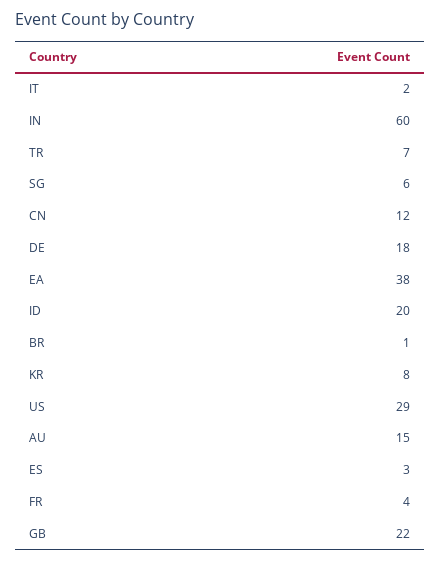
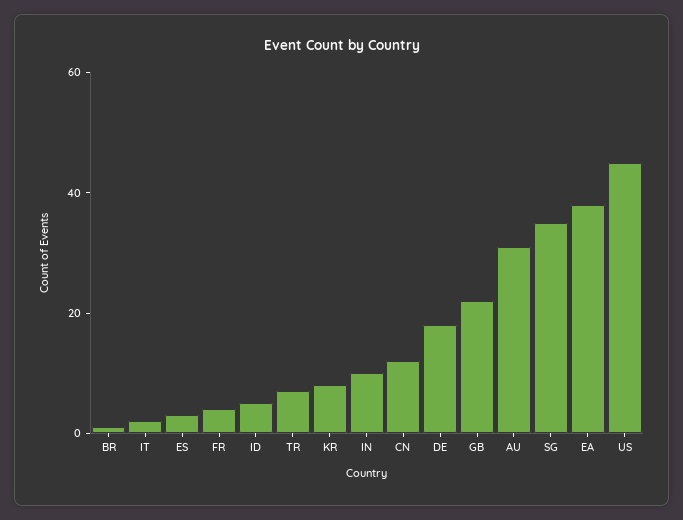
  {
    "IT": 2,
-   "IN": 60,
+   "IN": 10,
    "TR": 7,
-   "SG": 6,
+   "SG": 35,
    "CN": 12,
    "DE": 18,
    "EA": 38,
-   "ID": 20,
+   "ID": 5,
    "BR": 1,
    "KR": 8,
-   "US": 29,
+   "US": 45,
-   "AU": 15,
+   "AU": 30,
    "ES": 3,
    "FR": 4,
    "GB": 22
  }

